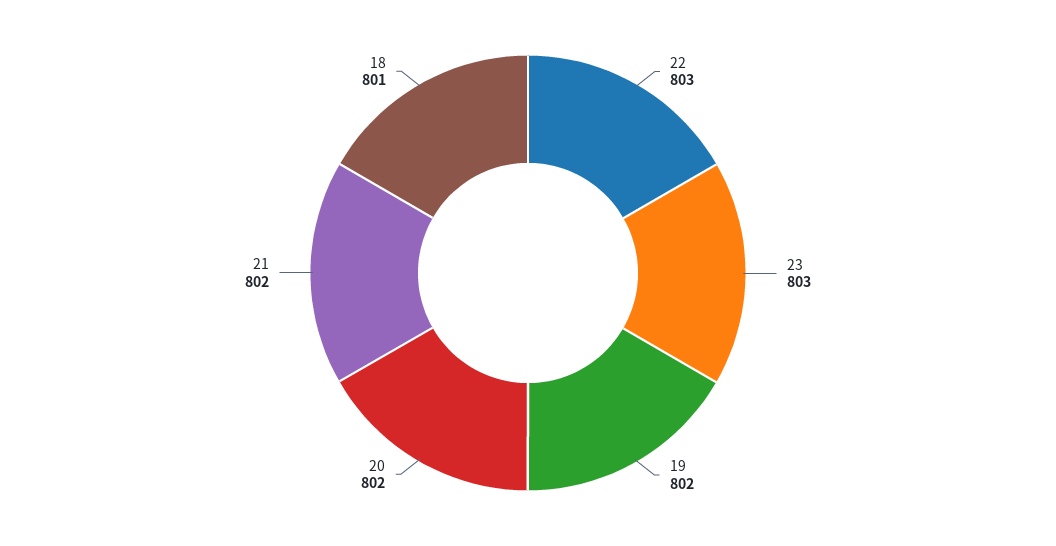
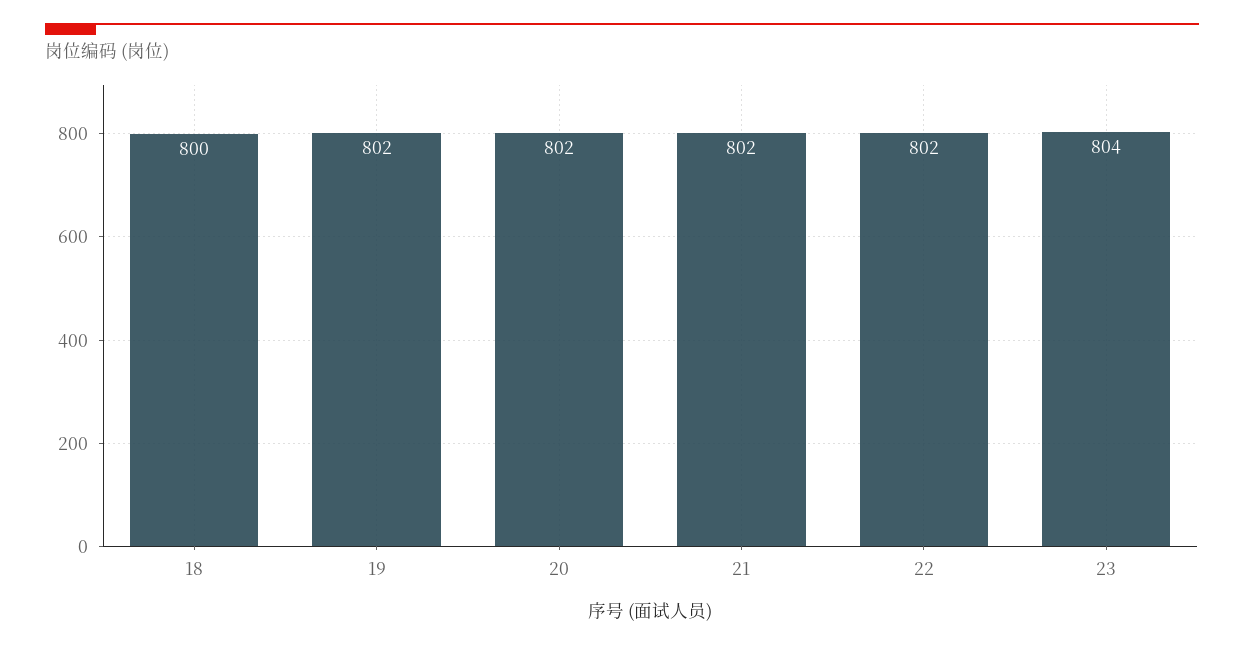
  {
-   "22": 803,
+   "22": 802,
-   "23": 803,
+   "23": 804,
    "19": 802,
    "20": 802,
    "21": 802,
-   "18": 801
+   "18": 800
  }

